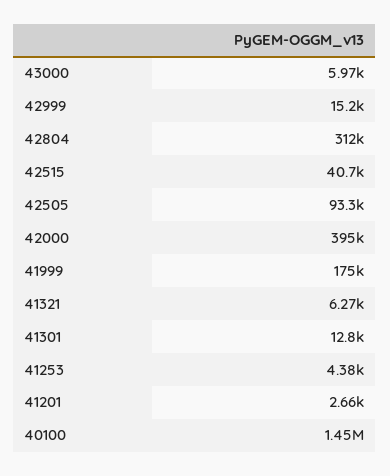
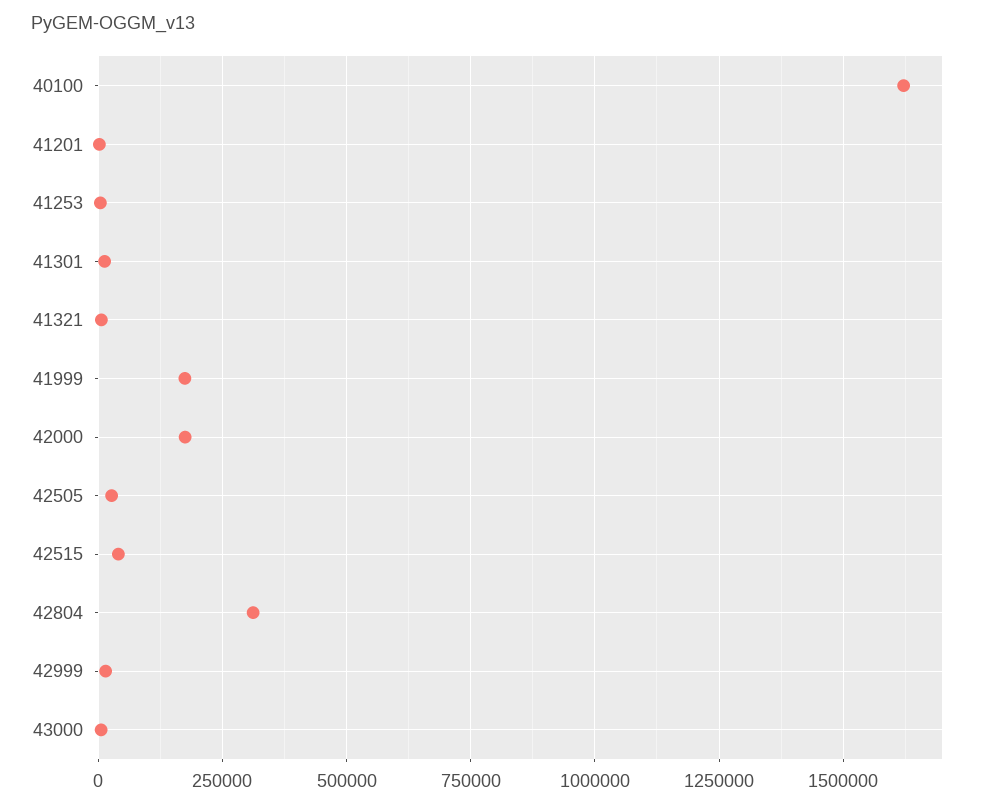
  {
    "43000": 5970,
    "42999": 15200,
    "42804": 312000,
    "42515": 40700,
-   "42505": 93300,
+   "42505": 25000,
-   "42000": 395000,
+   "42000": 175000,
    "41999": 175000,
    "41321": 6270,
    "41301": 12800,
    "41253": 4380,
    "41201": 2660,
-   "40100": 1450000
+   "40100": 1625000
  }

